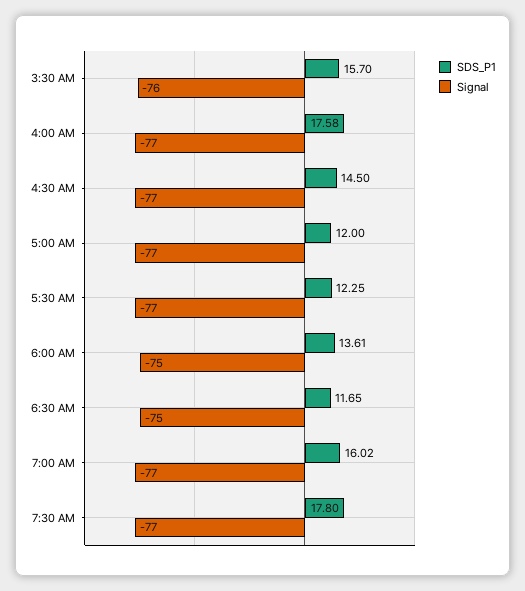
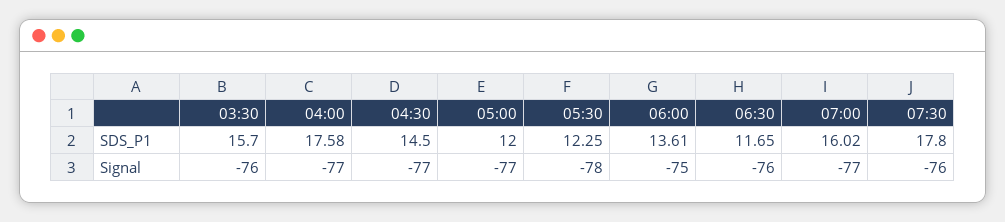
  {
    "SDS_P1": {
      "3:30 AM": 15.7,
      "4:00 AM": 17.58,
      "4:30 AM": 14.5,
      "5:00 AM": 12,
      "5:30 AM": 12.25,
      "6:00 AM": 13.61,
      "6:30 AM": 11.65,
      "7:00 AM": 16.02,
      "7:30 AM": 17.8
    },
    "Signal": {
      "3:30 AM": -76,
      "4:00 AM": -77,
      "4:30 AM": -77,
      "5:00 AM": -77,
-     "5:30 AM": -77,
+     "5:30 AM": -78,
      "6:00 AM": -75,
-     "6:30 AM": -75,
+     "6:30 AM": -76,
      "7:00 AM": -77,
-     "7:30 AM": -77
+     "7:30 AM": -76
    }
  }

